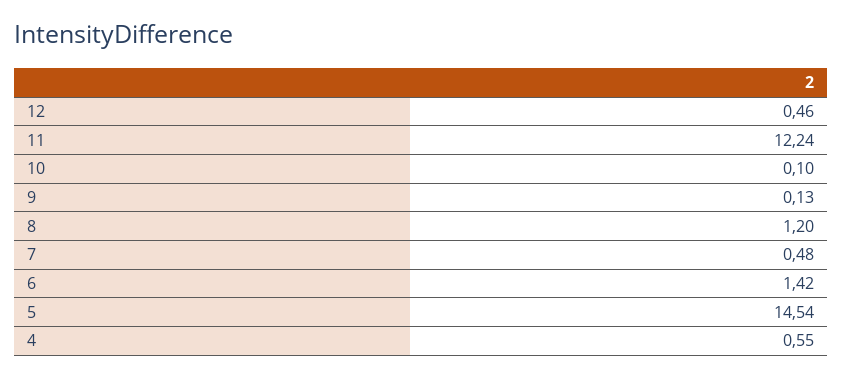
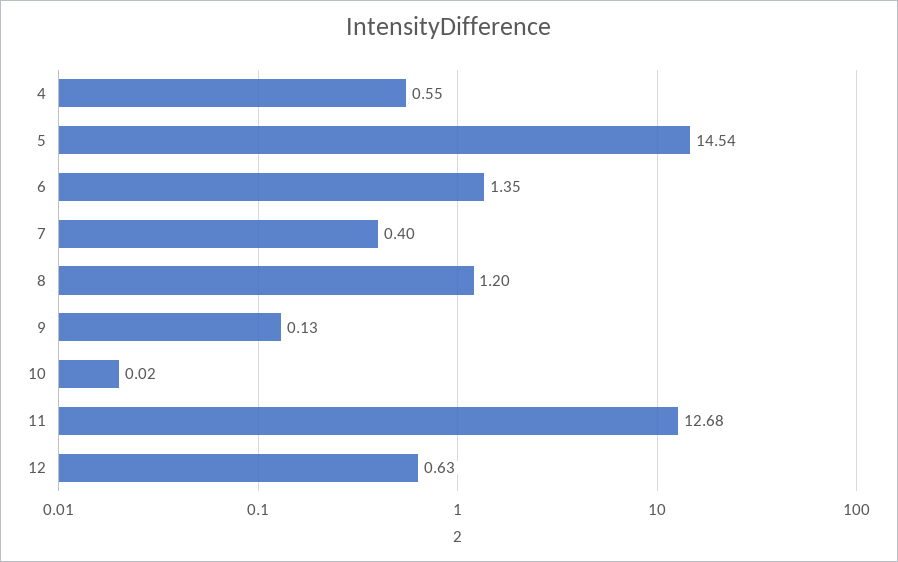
  {
-   "12": 0.46,
+   "12": 0.63,
-   "11": 12.24,
+   "11": 12.68,
-   "10": 0.1,
+   "10": 0.02,
    "9": 0.13,
    "8": 1.2,
-   "7": 0.48,
+   "7": 0.4,
-   "6": 1.42,
+   "6": 1.35,
    "5": 14.54,
    "4": 0.55
  }

